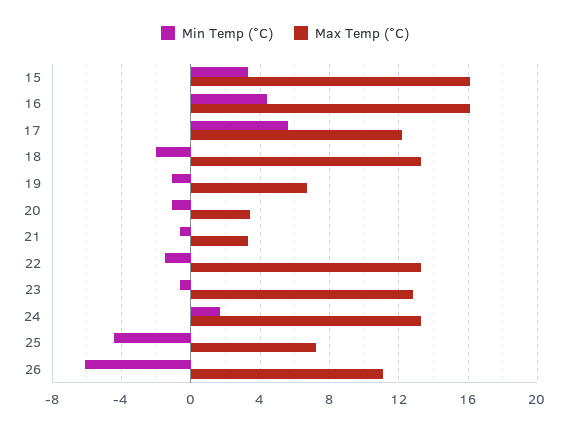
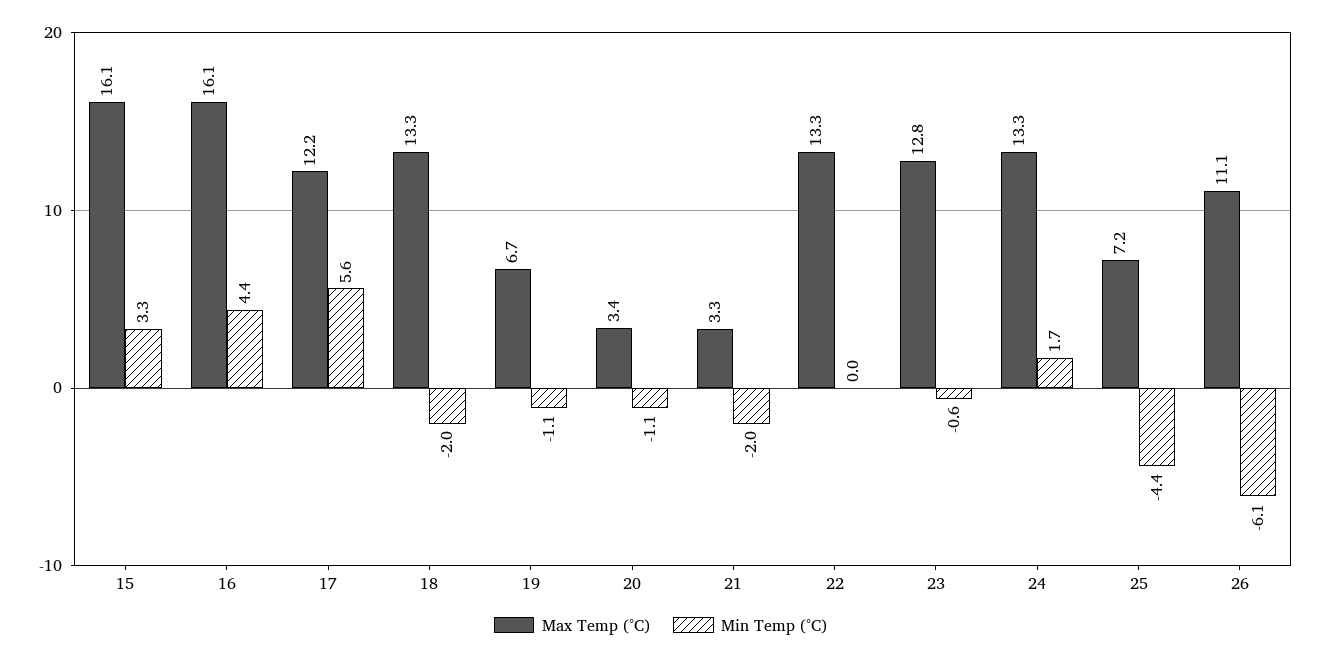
  {
    "Min Temp (°C)": {
      "15": 3.3,
      "16": 4.4,
      "17": 5.6,
      "18": -2,
      "19": -1.1,
      "20": -1.1,
-     "21": -0.5,
+     "21": -2,
-     "22": -1.5,
+     "22": 0,
      "23": -0.6,
      "24": 1.7,
      "25": -4.4,
      "26": -6.1
    },
    "Max Temp (°C)": {
      "15": 16.1,
      "16": 16.1,
      "17": 12.2,
      "18": 13.3,
      "19": 6.7,
      "20": 3.4,
      "21": 3.3,
      "22": 13.3,
      "23": 12.8,
      "24": 13.3,
      "25": 7.2,
      "26": 11.1
    }
  }

